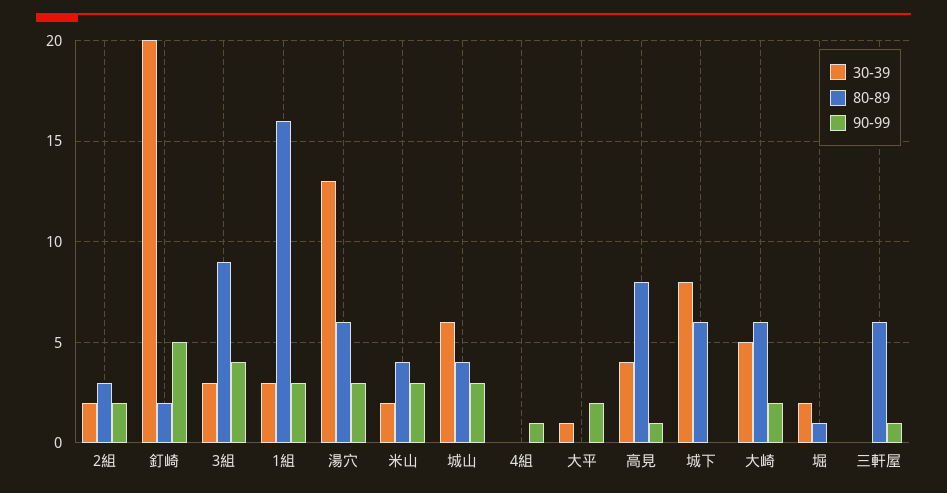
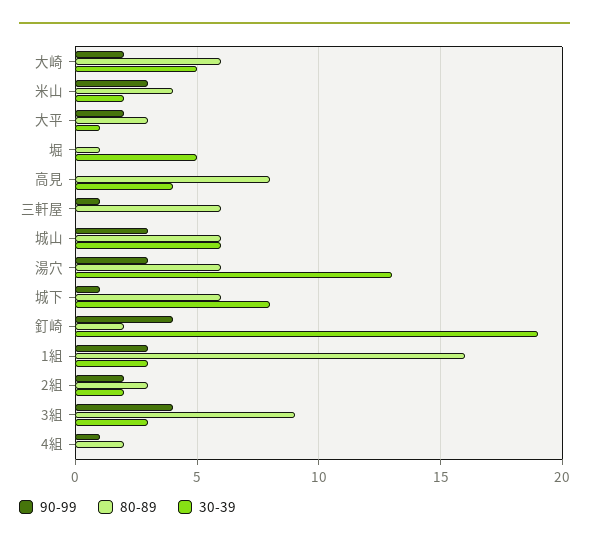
  {
    "30-39": {
      "2組": 2,
-     "釘崎": 20,
+     "釘崎": 19,
      "3組": 3,
      "1組": 3,
      "湯穴": 13,
      "米山": 2,
      "城山": 6,
      "4組": 0,
      "大平": 1,
      "高見": 4,
      "城下": 8,
      "大崎": 5,
-     "堀": 2,
+     "堀": 5,
      "三軒屋": 0
    },
    "80-89": {
      "2組": 3,
      "釘崎": 2,
      "3組": 9,
      "1組": 16,
      "湯穴": 6,
      "米山": 4,
-     "城山": 4,
+     "城山": 6,
-     "4組": 0,
+     "4組": 2,
-     "大平": 0,
+     "大平": 3,
      "高見": 8,
      "城下": 6,
      "大崎": 6,
      "堀": 1,
      "三軒屋": 6
    },
    "90-99": {
      "2組": 2,
-     "釘崎": 5,
+     "釘崎": 4,
      "3組": 4,
      "1組": 3,
      "湯穴": 3,
      "米山": 3,
      "城山": 3,
      "4組": 1,
      "大平": 2,
-     "高見": 1,
+     "高見": 0,
-     "城下": 0,
+     "城下": 1,
      "大崎": 2,
      "堀": 0,
      "三軒屋": 1
    }
  }

